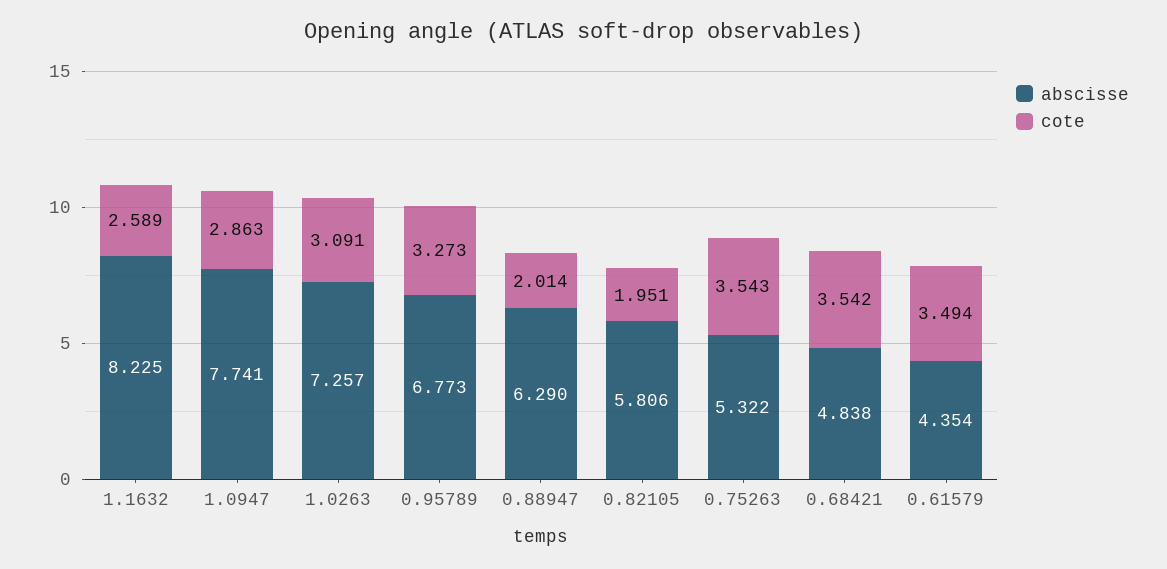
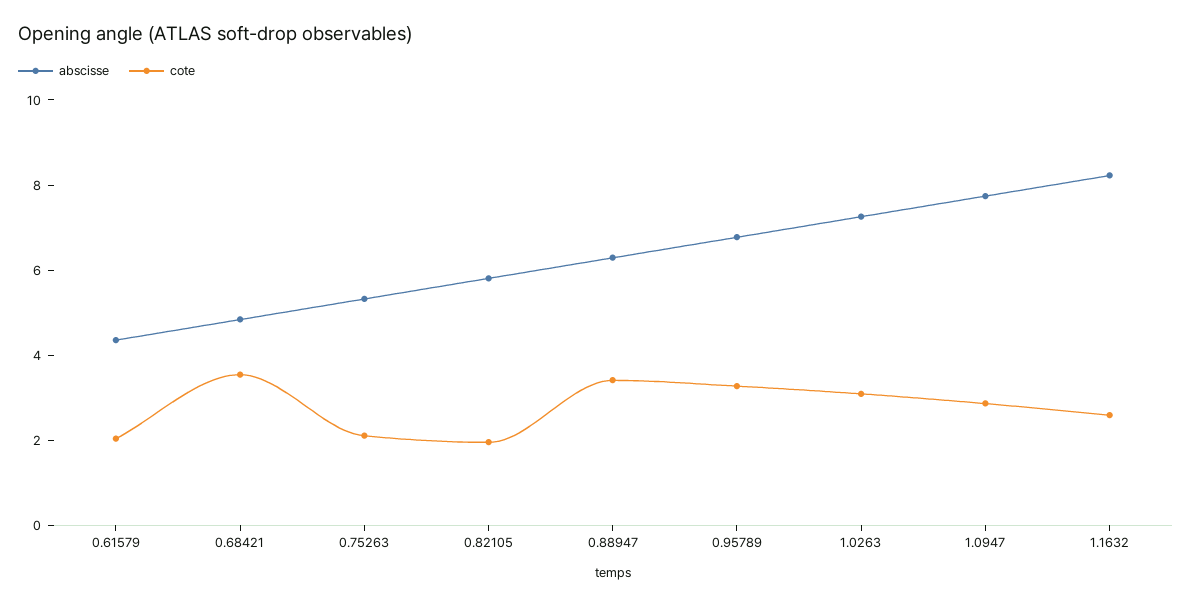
  {
    "abscisse": {
      "1.1632": 8.225,
      "1.0947": 7.741,
      "1.0263": 7.257,
      "0.95789": 6.773,
      "0.88947": 6.29,
      "0.82105": 5.806,
      "0.75263": 5.322,
      "0.68421": 4.838,
      "0.61579": 4.354
    },
    "cote": {
      "1.1632": 2.589,
      "1.0947": 2.863,
      "1.0263": 3.091,
      "0.95789": 3.273,
-     "0.88947": 2.014,
+     "0.88947": 3.5,
      "0.82105": 1.951,
-     "0.75263": 3.543,
+     "0.75263": 2,
      "0.68421": 3.542,
-     "0.61579": 3.494
+     "0.61579": 2
    }
  }

